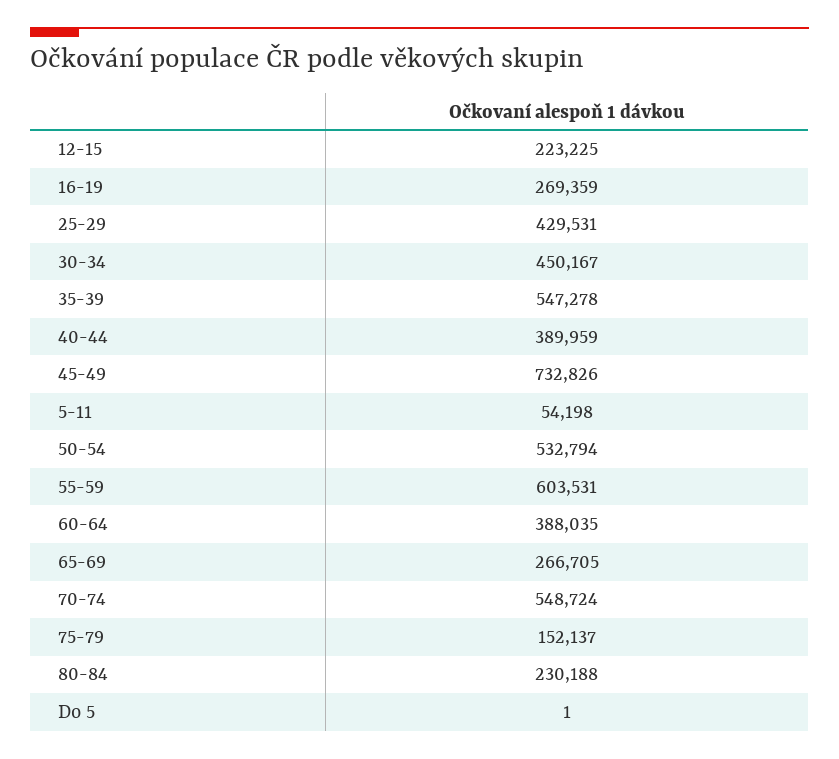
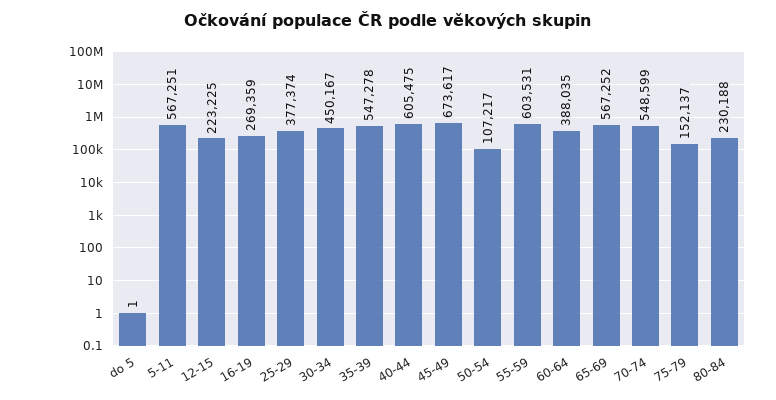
  {
    "12-15": 223225,
    "16-19": 269359,
-   "25-29": 429531,
+   "25-29": 377374,
    "30-34": 450167,
    "35-39": 547278,
-   "40-44": 389959,
+   "40-44": 605475,
-   "45-49": 732826,
+   "45-49": 673617,
-   "5-11": 54198,
+   "5-11": 567251,
-   "50-54": 532794,
+   "50-54": 107217,
    "55-59": 603531,
    "60-64": 388035,
-   "65-69": 266705,
+   "65-69": 567252,
-   "70-74": 548724,
+   "70-74": 548599,
    "75-79": 152137,
    "80-84": 230188,
    "Do 5": 1
  }

